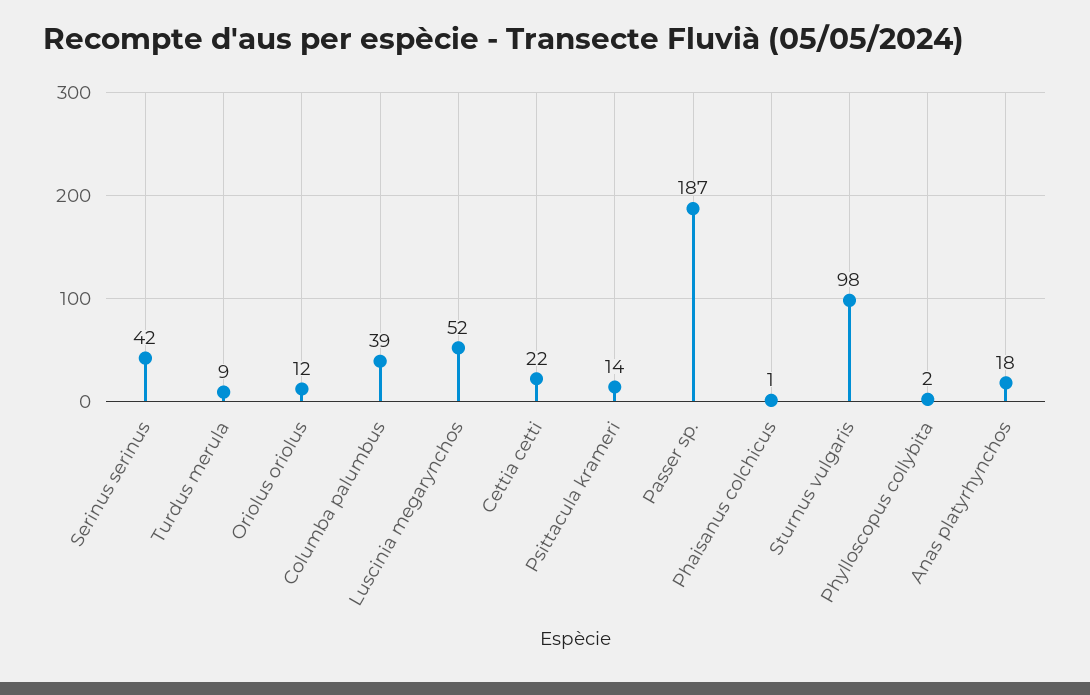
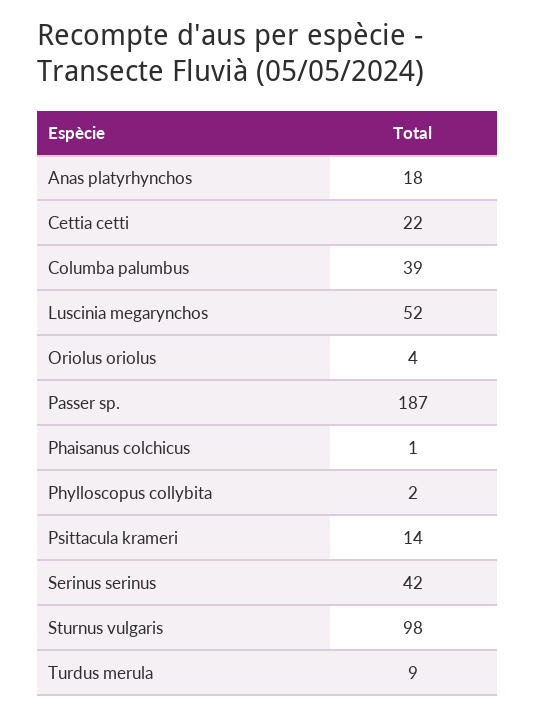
  {
    "Serinus serinus": 42,
    "Turdus merula": 9,
-   "Oriolus oriolus": 12,
+   "Oriolus oriolus": 4,
    "Columba palumbus": 39,
    "Luscinia megarynchos": 52,
    "Cettia cetti": 22,
    "Psittacula krameri": 14,
    "Passer sp.": 187,
    "Phaisanus colchicus": 1,
    "Sturnus vulgaris": 98,
    "Phylloscopus collybita": 2,
    "Anas platyrhynchos": 18
  }

